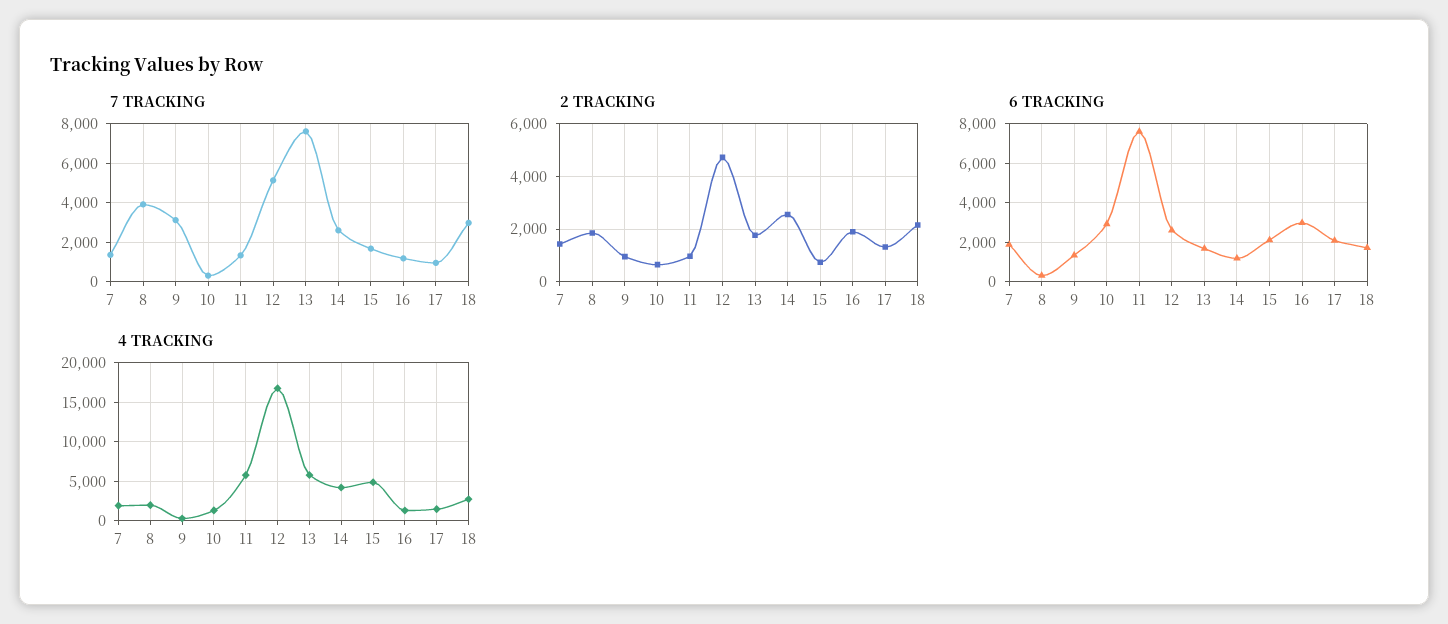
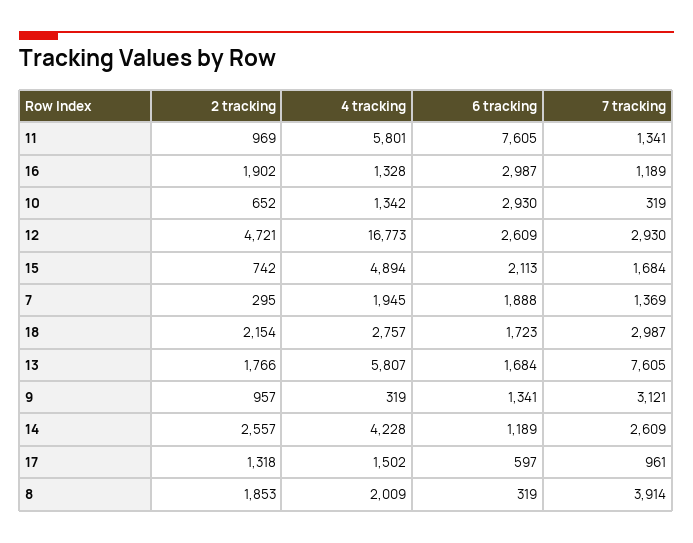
  {
    "7 TRACKING": {
      "7": 1369,
      "8": 3914,
      "9": 3121,
      "10": 319,
      "11": 1341,
-     "12": 5000,
+     "12": 2930,
      "13": 7605,
      "14": 2609,
      "15": 1684,
      "16": 1189,
      "17": 961,
      "18": 2987
    },
    "2 TRACKING": {
-     "7": 1500,
+     "7": 295,
      "8": 1853,
      "9": 957,
      "10": 652,
      "11": 969,
      "12": 4721,
      "13": 1766,
      "14": 2557,
      "15": 742,
      "16": 1902,
      "17": 1318,
      "18": 2154
    },
    "6 TRACKING": {
      "7": 1888,
      "8": 319,
      "9": 1341,
      "10": 2930,
      "11": 7605,
      "12": 2609,
      "13": 1684,
      "14": 1189,
      "15": 2113,
      "16": 2987,
-     "17": 2000,
+     "17": 597,
      "18": 1723
    },
    "4 TRACKING": {
      "7": 1945,
      "8": 2009,
      "9": 319,
      "10": 1342,
      "11": 5801,
      "12": 16773,
      "13": 5807,
      "14": 4228,
      "15": 4894,
      "16": 1328,
      "17": 1502,
      "18": 2757
    }
  }

